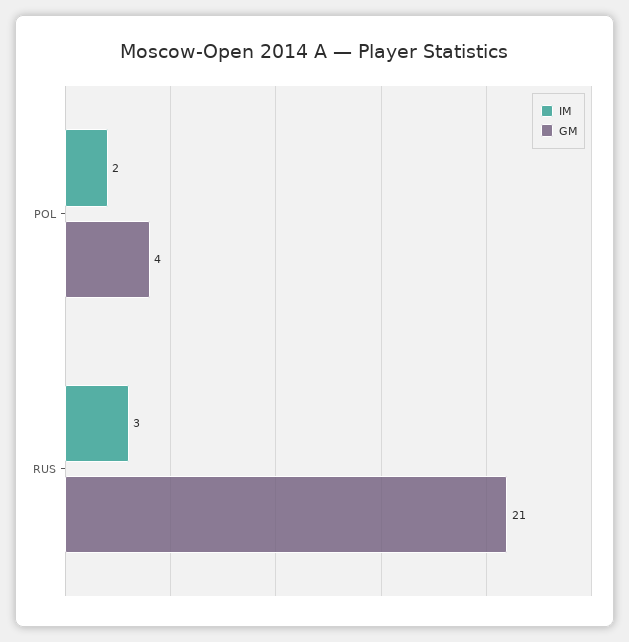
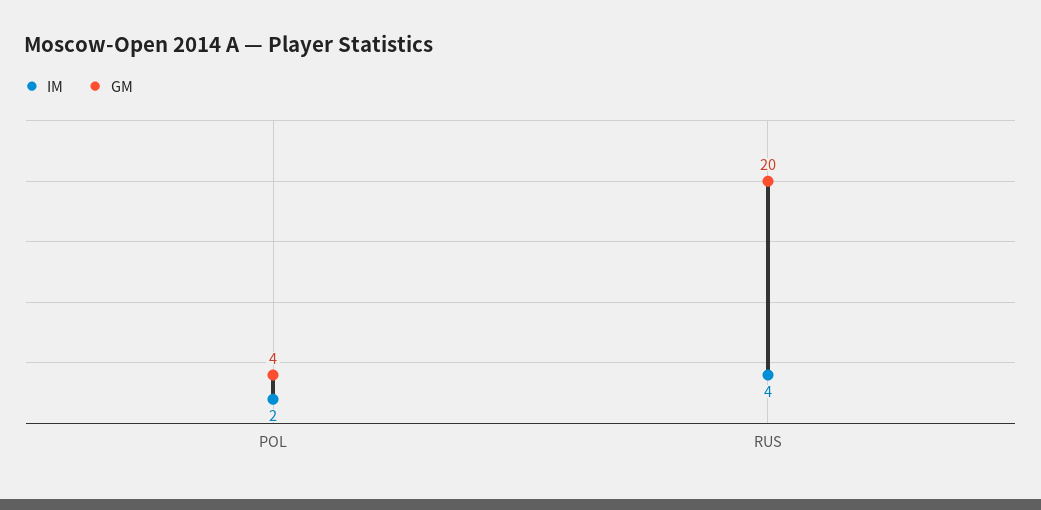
  {
    "IM": {
      "POL": 2,
-     "RUS": 3
+     "RUS": 4
    },
    "GM": {
      "POL": 4,
-     "RUS": 21
+     "RUS": 20
    }
  }

